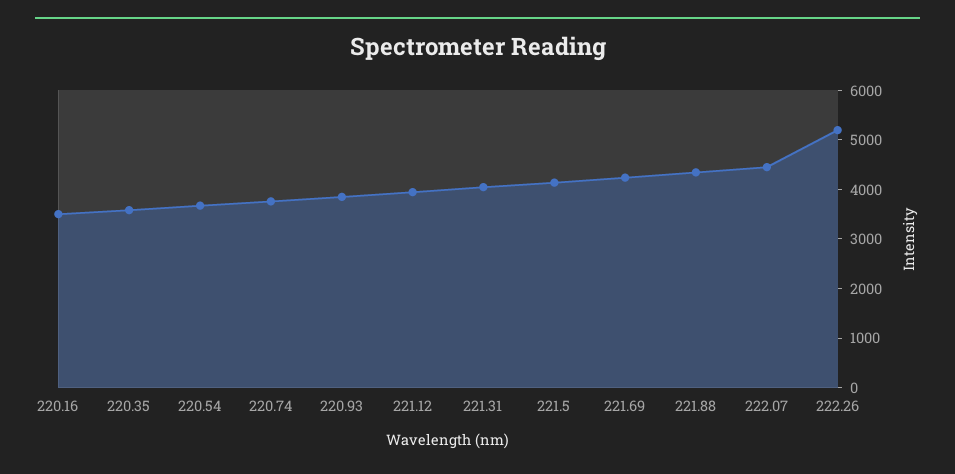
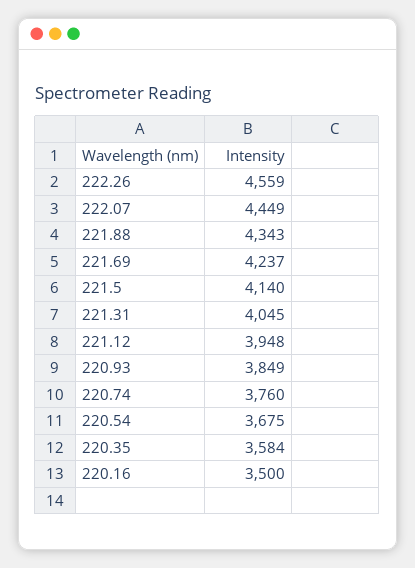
  {
    "220.16": 3500,
    "220.35": 3584,
    "220.54": 3675,
    "220.74": 3760,
    "220.93": 3849,
    "221.12": 3948,
    "221.31": 4045,
    "221.5": 4140,
    "221.69": 4237,
    "221.88": 4343,
    "222.07": 4449,
-   "222.26": 5200
+   "222.26": 4559
  }

